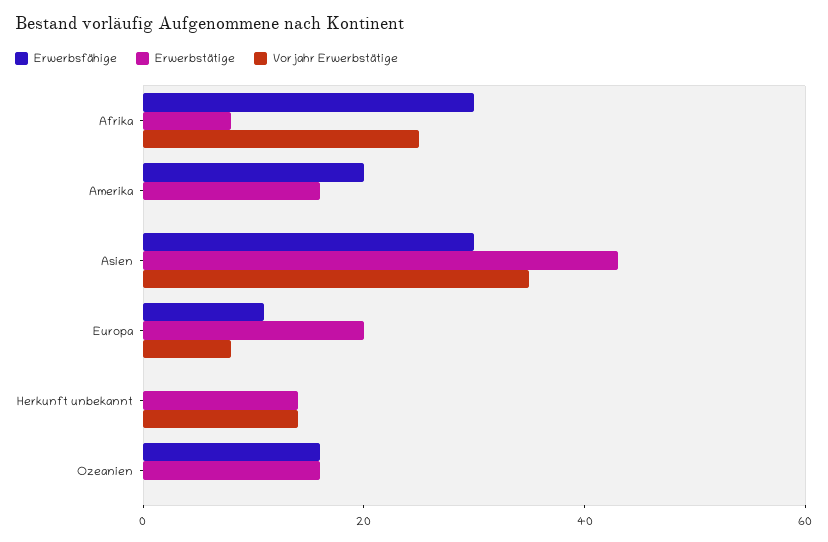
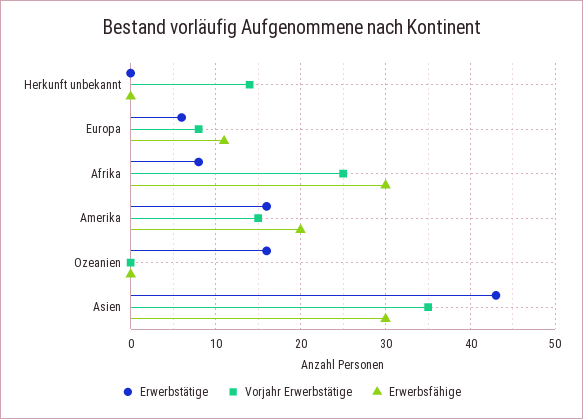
  {
    "Erwerbsfähige": {
      "Afrika": 30,
      "Amerika": 20,
      "Asien": 30,
      "Europa": 11,
      "Herkunft unbekannt": 0,
-     "Ozeanien": 15
+     "Ozeanien": 0
    },
    "Erwerbstätige": {
      "Afrika": 8,
      "Amerika": 16,
      "Asien": 43,
-     "Europa": 20,
+     "Europa": 6,
-     "Herkunft unbekannt": 15,
+     "Herkunft unbekannt": 0,
      "Ozeanien": 16
    },
    "Vorjahr Erwerbstätige": {
      "Afrika": 25,
-     "Amerika": 0,
+     "Amerika": 15,
      "Asien": 35,
      "Europa": 8,
      "Herkunft unbekannt": 14,
      "Ozeanien": 0
    }
  }

